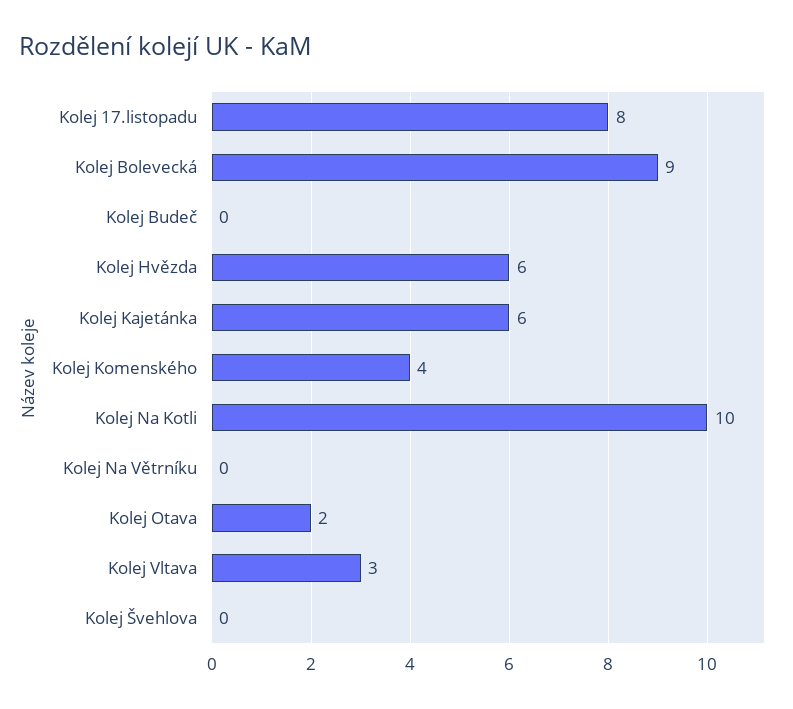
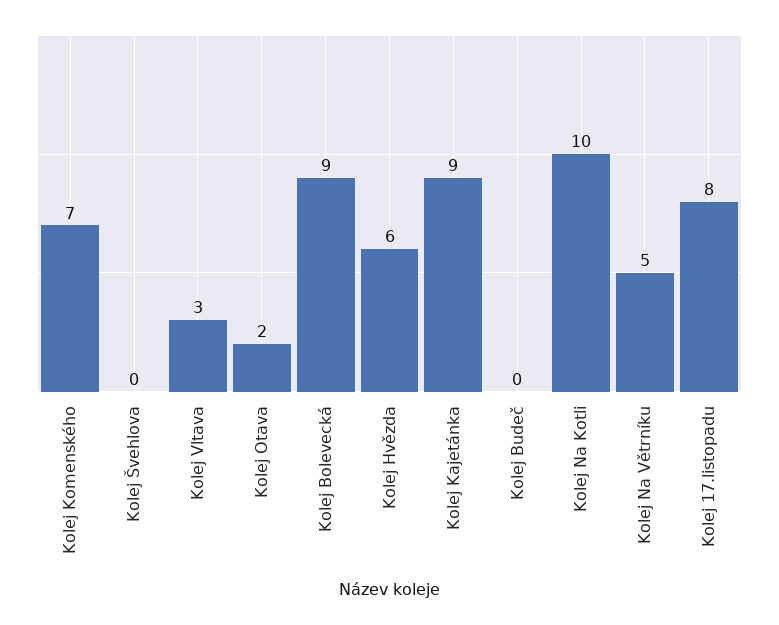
  {
    "Kolej 17.listopadu": 8,
    "Kolej Bolevecká": 9,
    "Kolej Budeč": 0,
    "Kolej Hvězda": 6,
-   "Kolej Kajetánka": 6,
+   "Kolej Kajetánka": 9,
-   "Kolej Komenského": 4,
+   "Kolej Komenského": 7,
    "Kolej Na Kotli": 10,
-   "Kolej Na Větrníku": 0,
+   "Kolej Na Větrníku": 5,
    "Kolej Otava": 2,
    "Kolej Vltava": 3,
    "Kolej Švehlova": 0
  }

